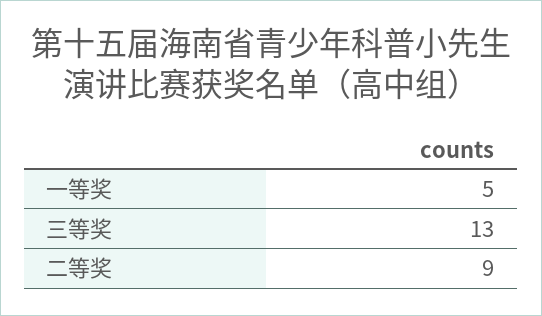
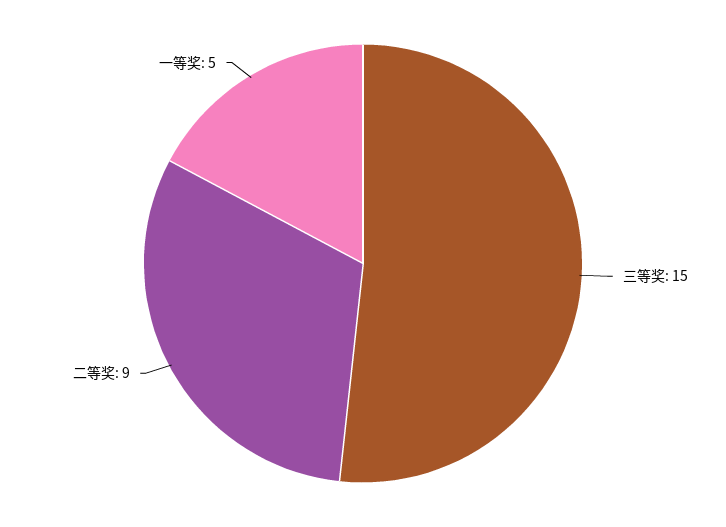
  {
    "一等奖": 5,
-   "三等奖": 13,
+   "三等奖": 15,
    "二等奖": 9
  }

